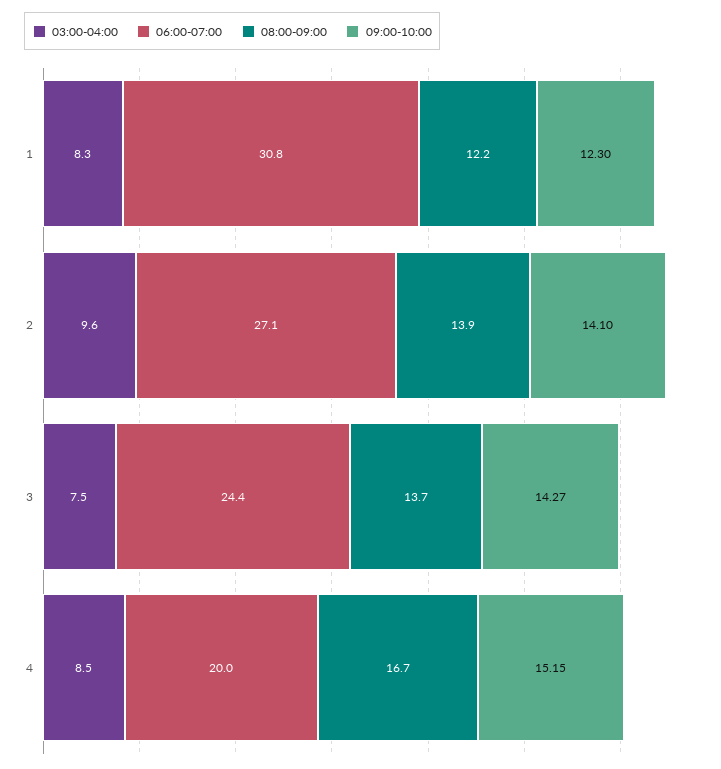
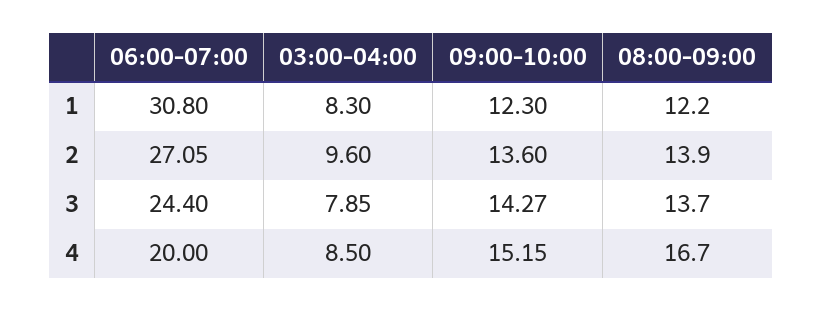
  {
    "03:00-04:00": {
      "1": 8.3,
      "2": 9.6,
-     "3": 7.5,
+     "3": 7.85,
      "4": 8.5
    },
    "06:00-07:00": {
      "1": 30.8,
      "2": 27.05,
      "3": 24.4,
      "4": 20
    },
    "08:00-09:00": {
      "1": 12.2,
      "2": 13.9,
      "3": 13.7,
      "4": 16.7
    },
    "09:00-10:00": {
      "1": 12.3,
-     "2": 14.1,
+     "2": 13.6,
      "3": 14.27,
      "4": 15.15
    }
  }

